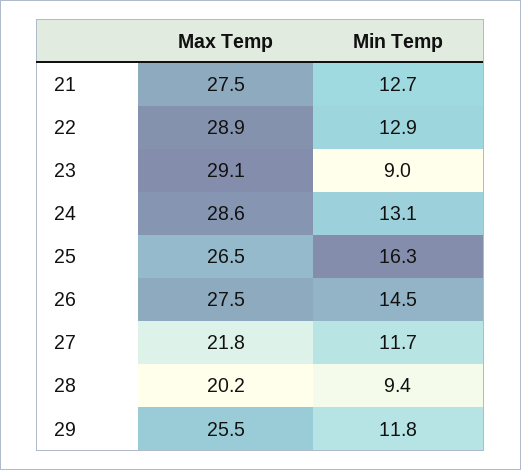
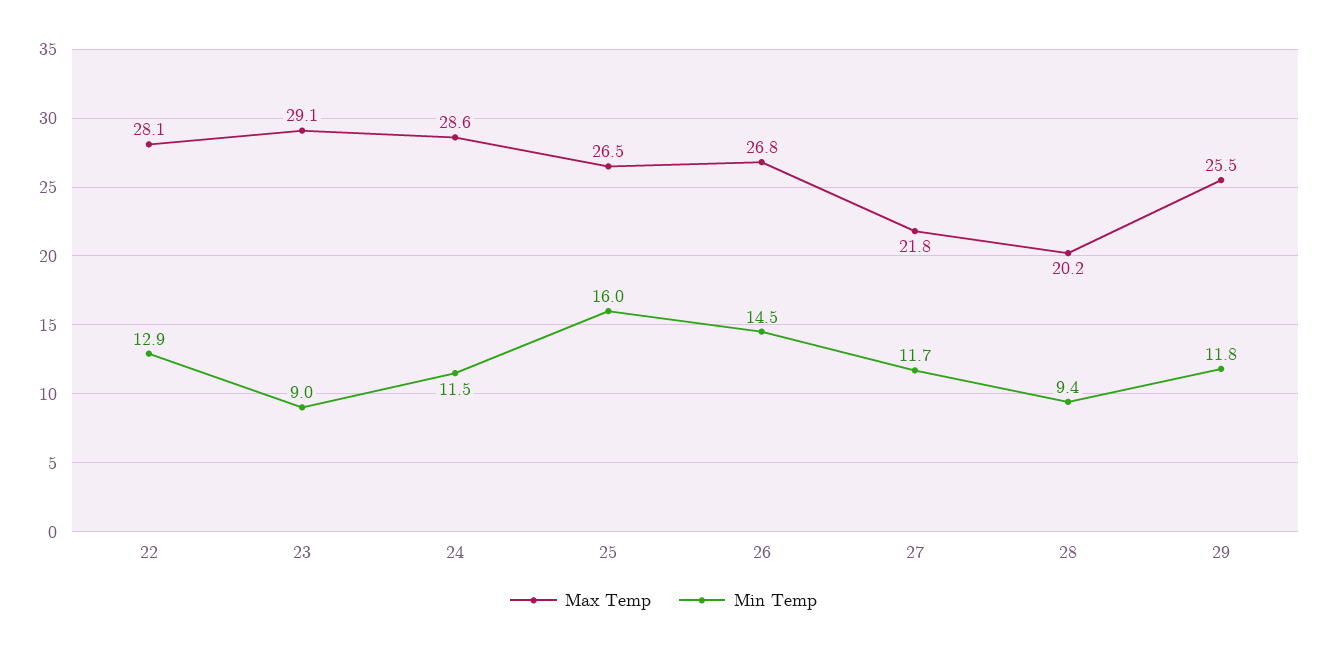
  {
    "Max Temp": {
-     "21": 27.5,
-     "22": 28.9,
+     "22": 28.1,
      "23": 29.1,
      "24": 28.6,
      "25": 26.5,
-     "26": 27.5,
+     "26": 26.8,
      "27": 21.8,
      "28": 20.2,
      "29": 25.5
    },
    "Min Temp": {
-     "21": 12.7,
      "22": 12.9,
      "23": 9,
-     "24": 13.1,
+     "24": 11.5,
-     "25": 16.3,
+     "25": 16,
      "26": 14.5,
      "27": 11.7,
      "28": 9.4,
      "29": 11.8
    }
  }

